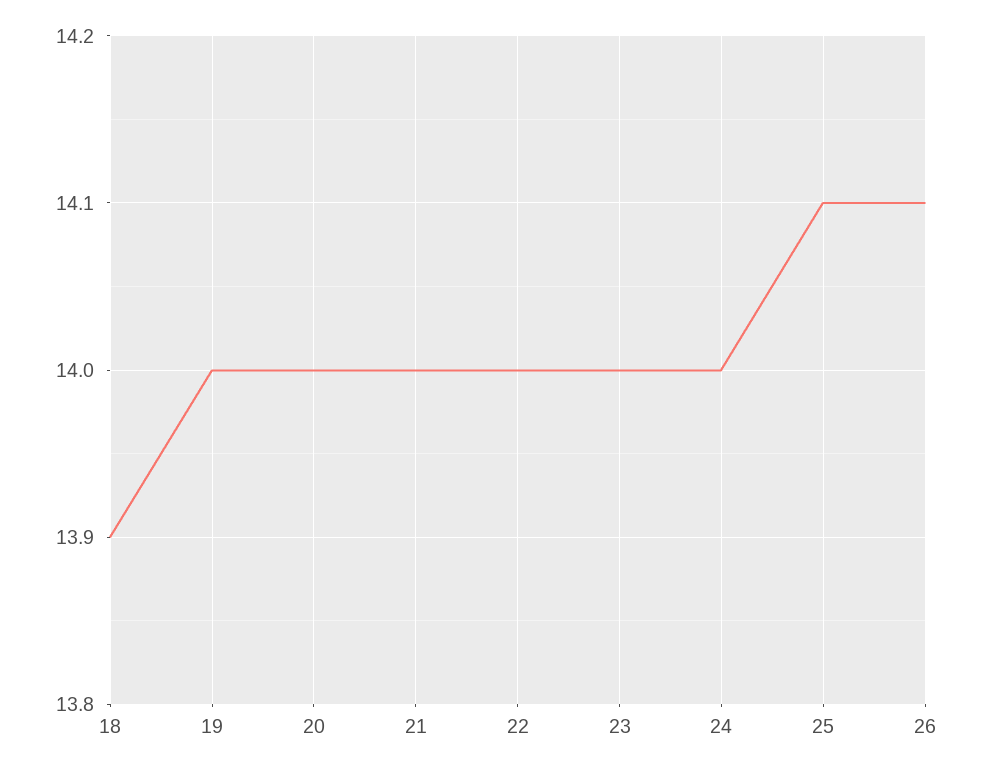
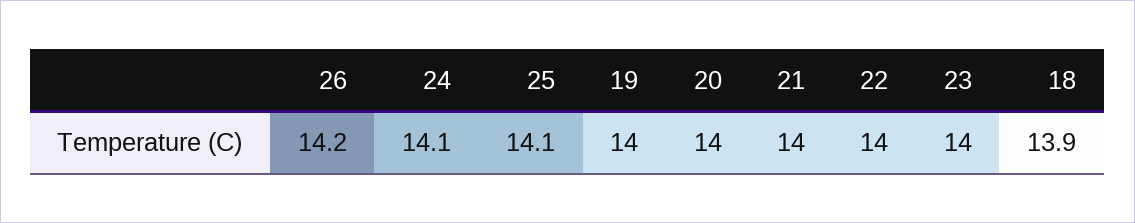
  {
    "18": 13.9,
    "19": 14,
    "20": 14,
    "21": 14,
    "22": 14,
    "23": 14,
-   "24": 14,
+   "24": 14.1,
    "25": 14.1,
-   "26": 14.1
+   "26": 14.2
  }

